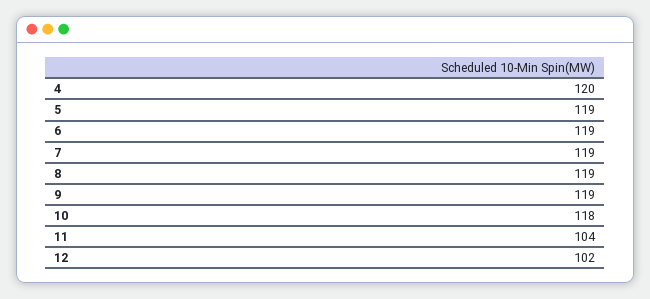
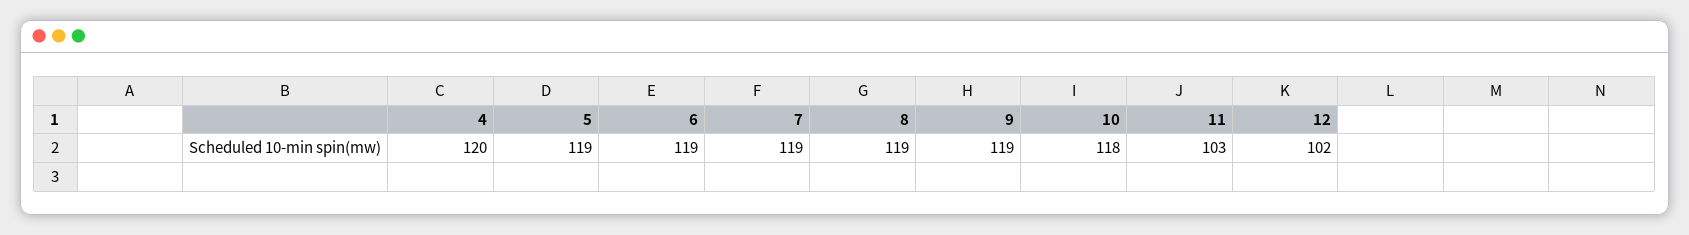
  {
    "4": 120,
    "5": 119,
    "6": 119,
    "7": 119,
    "8": 119,
    "9": 119,
    "10": 118,
-   "11": 104,
+   "11": 103,
    "12": 102
  }

